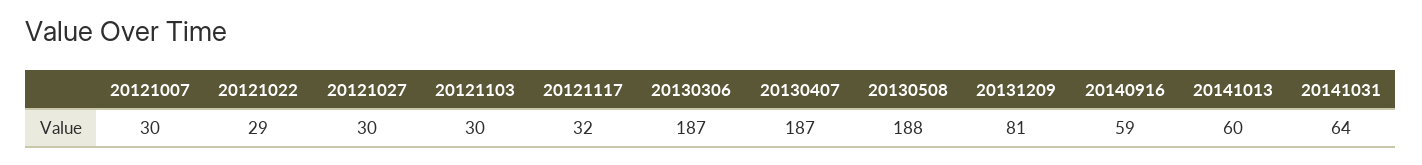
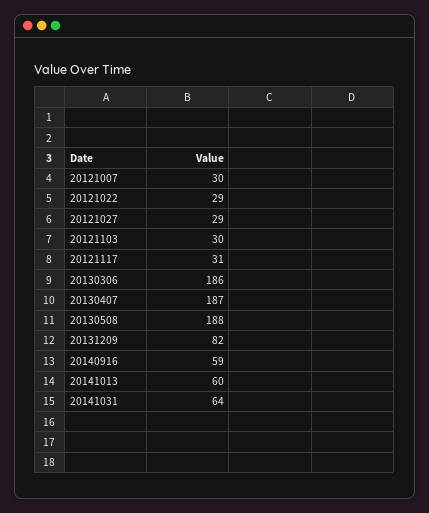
  {
    "20121007": 30,
    "20121022": 29,
-   "20121027": 30,
+   "20121027": 29,
    "20121103": 30,
-   "20121117": 32,
+   "20121117": 31,
-   "20130306": 187,
+   "20130306": 186,
    "20130407": 187,
    "20130508": 188,
-   "20131209": 81,
+   "20131209": 82,
    "20140916": 59,
    "20141013": 60,
    "20141031": 64
  }

